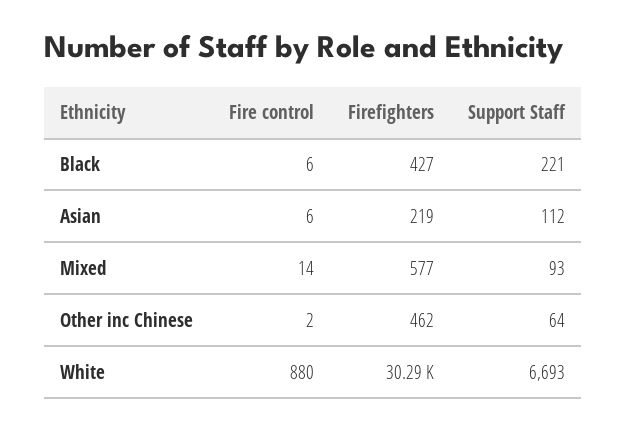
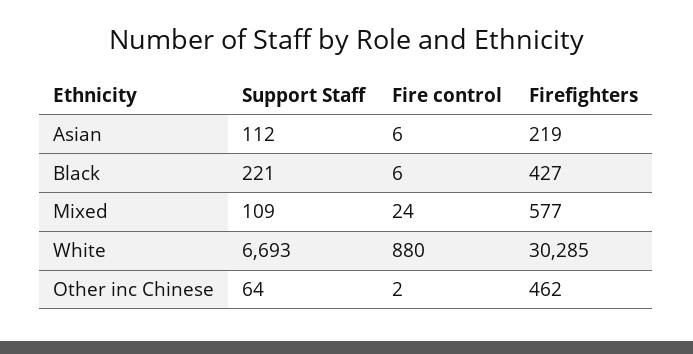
  {
    "Fire control": {
      "Black": 6,
      "Asian": 6,
-     "Mixed": 14,
+     "Mixed": 24,
      "Other inc Chinese": 2,
      "White": 880
    },
    "Firefighters": {
      "Black": 427,
      "Asian": 219,
      "Mixed": 577,
      "Other inc Chinese": 462,
      "White": 30285
    },
    "Support Staff": {
      "Black": 221,
      "Asian": 112,
-     "Mixed": 93,
+     "Mixed": 109,
      "Other inc Chinese": 64,
      "White": 6693
    }
  }

